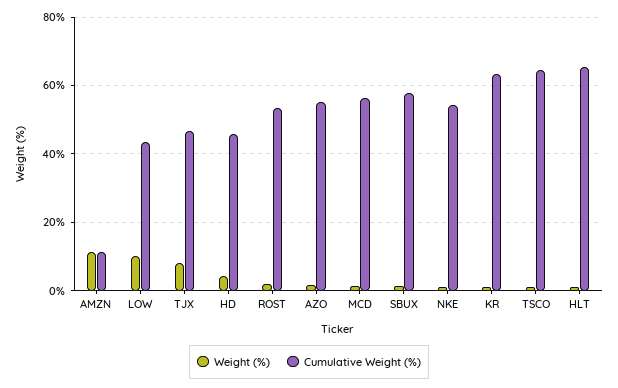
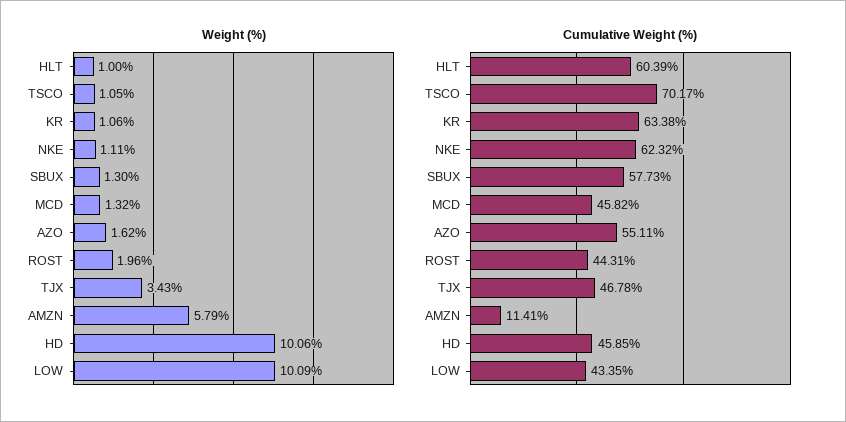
  {
    "Weight (%)": {
-     "AMZN": 12,
+     "AMZN": 5.79,
      "LOW": 10.09,
-     "TJX": 8,
+     "TJX": 3.43,
-     "HD": 4,
+     "HD": 10.06,
      "ROST": 1.96,
      "AZO": 1.62,
      "MCD": 1.32,
      "SBUX": 1.3,
      "NKE": 1.11,
      "KR": 1.06,
      "TSCO": 1.05,
      "HLT": 1
    },
    "Cumulative Weight (%)": {
      "AMZN": 11.41,
      "LOW": 43.35,
      "TJX": 46.78,
      "HD": 45.85,
-     "ROST": 54,
+     "ROST": 44.31,
      "AZO": 55.11,
-     "MCD": 56,
+     "MCD": 45.82,
      "SBUX": 57.73,
-     "NKE": 54,
+     "NKE": 62.32,
      "KR": 63.38,
-     "TSCO": 64,
+     "TSCO": 70.17,
-     "HLT": 66
+     "HLT": 60.39
    }
  }

